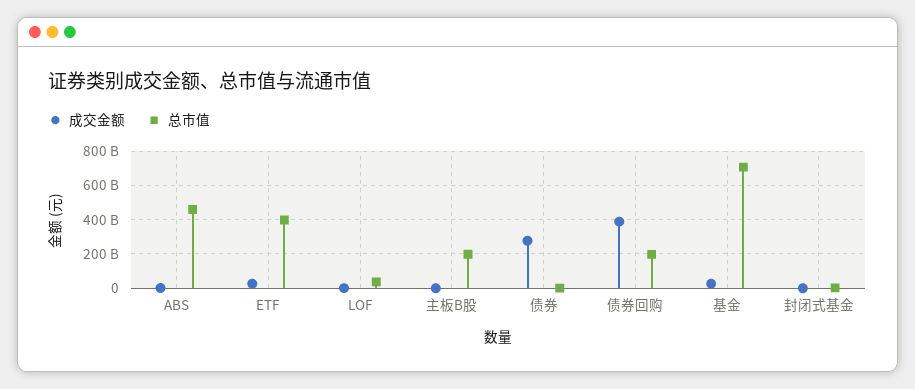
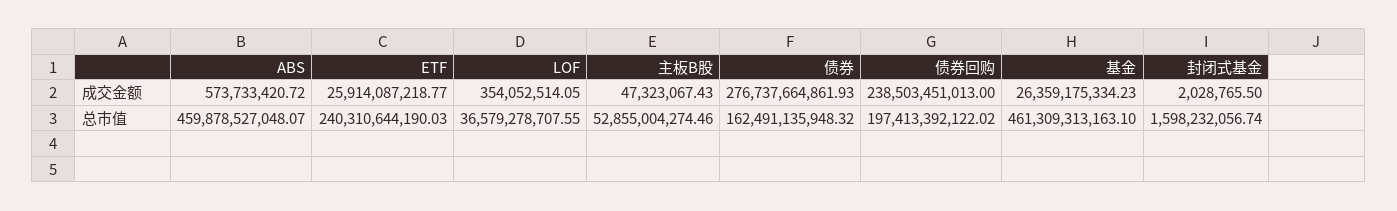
  {
    "成交金额": {
      "ABS": 573733420.72,
      "ETF": 25914087218.77,
      "LOF": 354052514.05,
      "主板B股": 47323067.43,
      "债券": 276737664861.93,
-     "债券回购": 400000000000,
+     "债券回购": 238503451013,
      "基金": 26359175334.23,
      "封闭式基金": 2028765.5
    },
    "总市值": {
      "ABS": 459878527048.07,
-     "ETF": 400000000000,
+     "ETF": 240310644190.03,
      "LOF": 36579278707.55,
-     "主板B股": 200000000000,
+     "主板B股": 52855004274.46,
-     "债券": 0,
+     "债券": 162491135948.32,
      "债券回购": 197413392122.02,
-     "基金": 700000000000,
+     "基金": 461309313163.1,
      "封闭式基金": 1598232056.74
    }
  }

